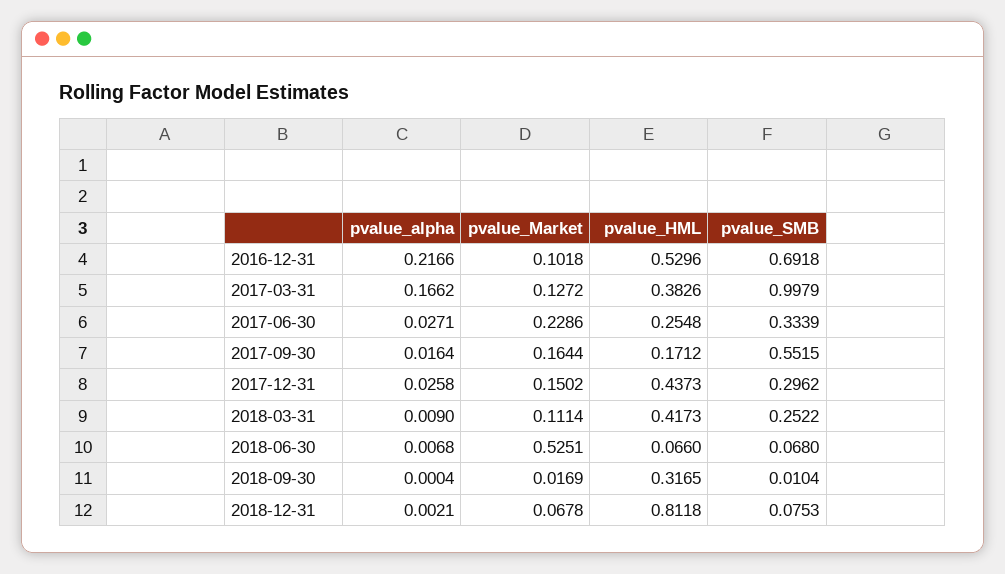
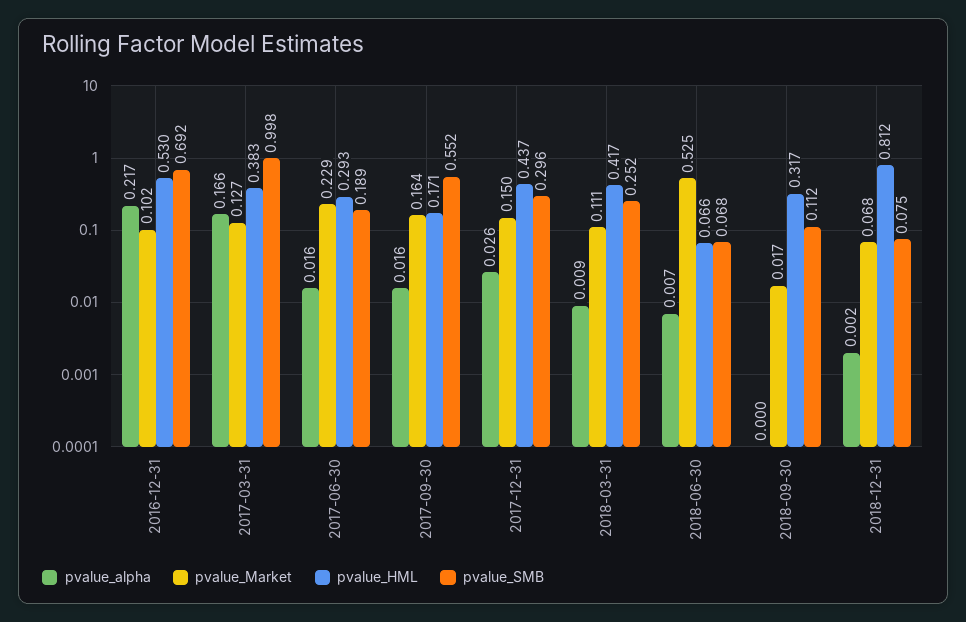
  {
    "pvalue_alpha": {
      "2016-12-31": 0.2166,
      "2017-03-31": 0.1662,
-     "2017-06-30": 0.0271,
+     "2017-06-30": 0.016,
      "2017-09-30": 0.0164,
      "2017-12-31": 0.0258,
      "2018-03-31": 0.009,
      "2018-06-30": 0.0068,
      "2018-09-30": 0.0004,
      "2018-12-31": 0.0021
    },
    "pvalue_Market": {
      "2016-12-31": 0.1018,
      "2017-03-31": 0.1272,
      "2017-06-30": 0.2286,
      "2017-09-30": 0.1644,
      "2017-12-31": 0.1502,
      "2018-03-31": 0.1114,
      "2018-06-30": 0.5251,
      "2018-09-30": 0.0169,
      "2018-12-31": 0.0678
    },
    "pvalue_HML": {
      "2016-12-31": 0.5296,
      "2017-03-31": 0.3826,
-     "2017-06-30": 0.2548,
+     "2017-06-30": 0.293,
      "2017-09-30": 0.1712,
      "2017-12-31": 0.4373,
      "2018-03-31": 0.4173,
      "2018-06-30": 0.066,
      "2018-09-30": 0.3165,
      "2018-12-31": 0.8118
    },
    "pvalue_SMB": {
      "2016-12-31": 0.6918,
      "2017-03-31": 0.9979,
-     "2017-06-30": 0.3339,
+     "2017-06-30": 0.189,
      "2017-09-30": 0.5515,
      "2017-12-31": 0.2962,
      "2018-03-31": 0.2522,
      "2018-06-30": 0.068,
-     "2018-09-30": 0.0104,
+     "2018-09-30": 0.112,
      "2018-12-31": 0.0753
    }
  }

